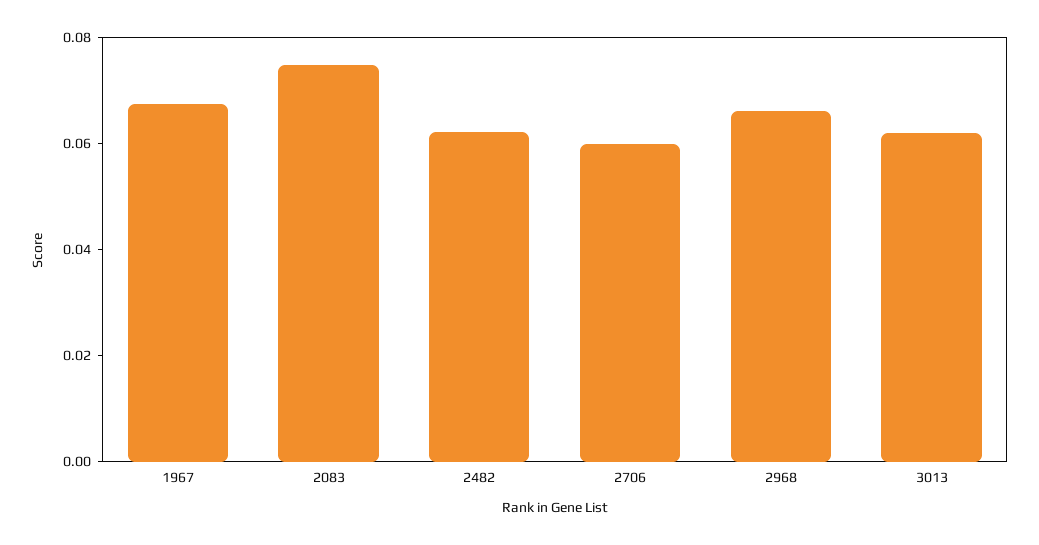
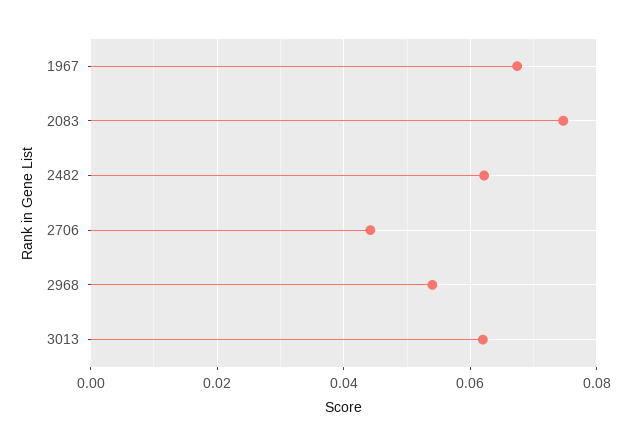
  {
    "1967": 0.068,
    "2083": 0.074,
    "2482": 0.062,
-   "2706": 0.06,
+   "2706": 0.044,
-   "2968": 0.065,
+   "2968": 0.054,
    "3013": 0.062
  }

